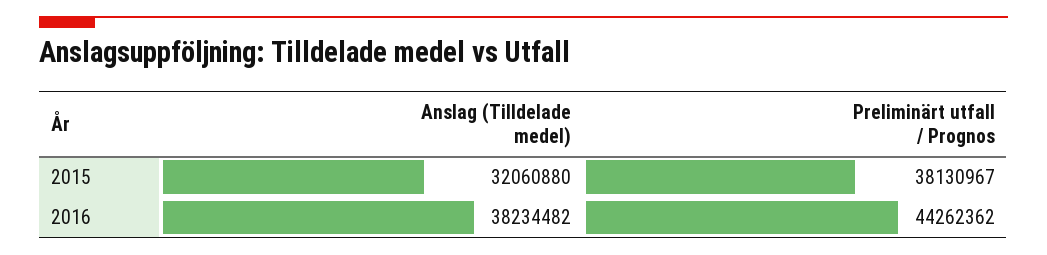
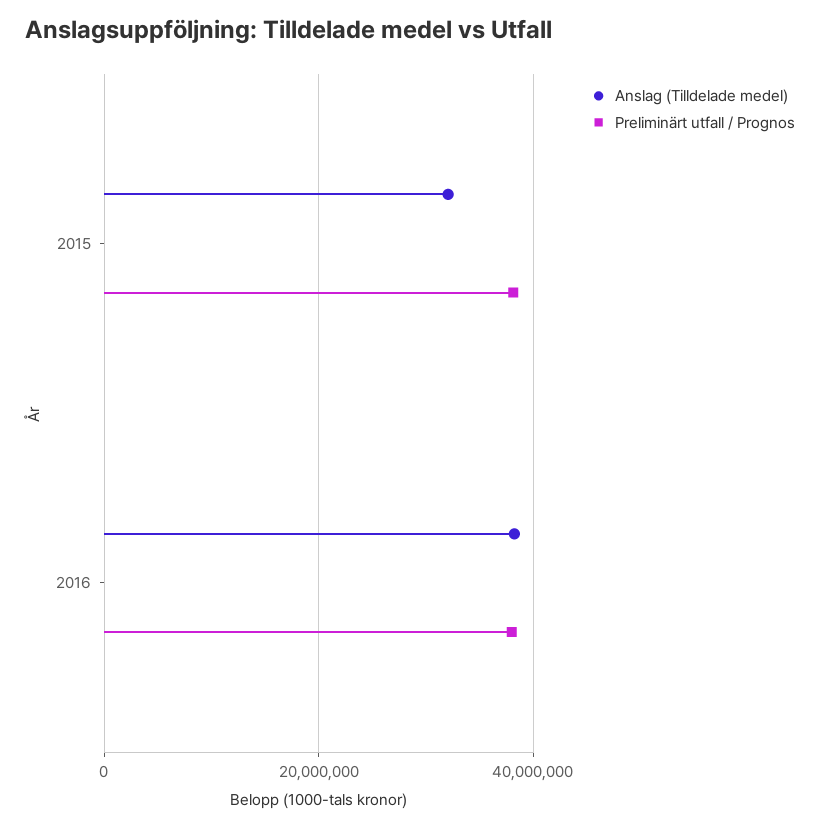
  {
    "Anslag (Tilldelade medel)": {
      "2015": 32060880,
      "2016": 38234482
    },
    "Preliminärt utfall / Prognos": {
      "2015": 38130967,
-     "2016": 44262362
+     "2016": 38000000
    }
  }

